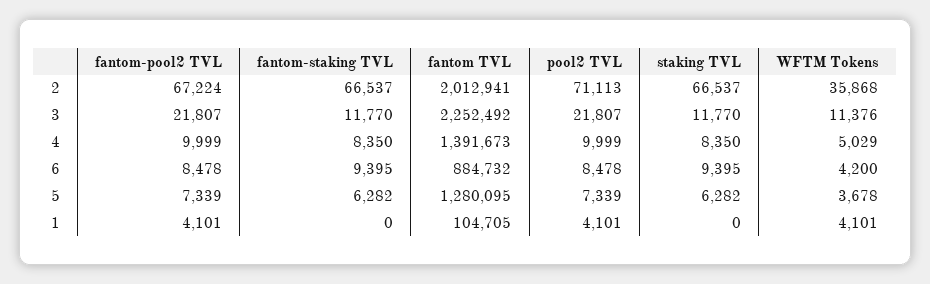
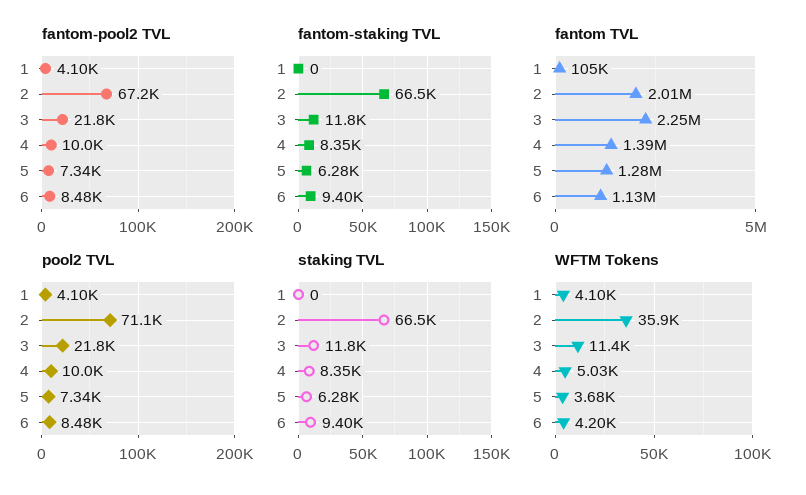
  {
    "fantom-pool2 TVL": {
      "2": 67224,
      "3": 21807,
      "4": 9999,
      "6": 8478,
      "5": 7339,
      "1": 4101
    },
    "fantom-staking TVL": {
      "2": 66537,
      "3": 11770,
      "4": 8350,
      "6": 9395,
      "5": 6282,
      "1": 0
    },
    "fantom TVL": {
      "2": 2012941,
      "3": 2252492,
      "4": 1391673,
-     "6": 884732,
+     "6": 1130000,
      "5": 1280095,
      "1": 104705
    },
    "pool2 TVL": {
      "2": 71113,
      "3": 21807,
      "4": 9999,
      "6": 8478,
      "5": 7339,
      "1": 4101
    },
    "staking TVL": {
      "2": 66537,
      "3": 11770,
      "4": 8350,
      "6": 9395,
      "5": 6282,
      "1": 0
    },
    "WFTM Tokens": {
      "2": 35868,
      "3": 11376,
      "4": 5029,
      "6": 4200,
      "5": 3678,
      "1": 4101
    }
  }

